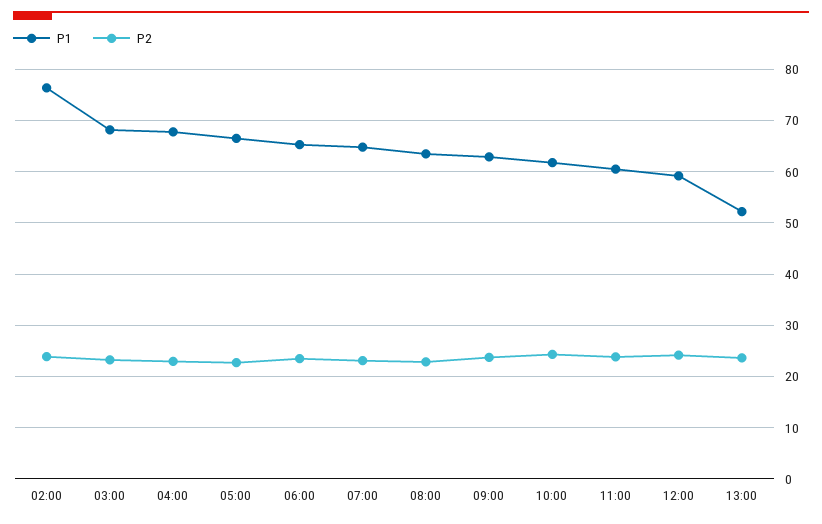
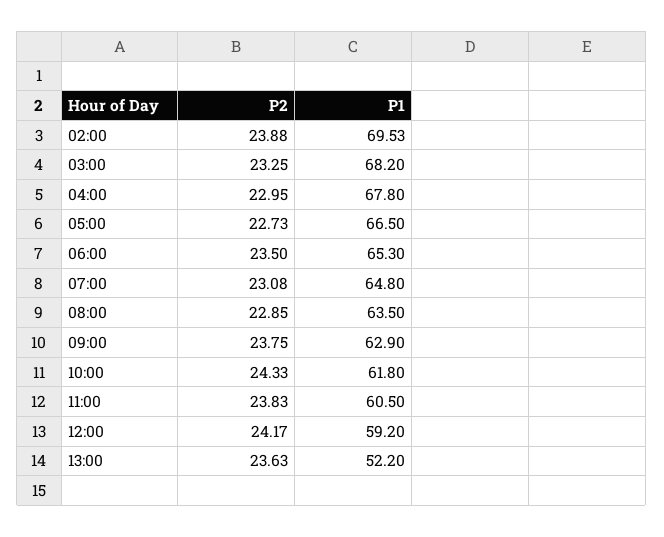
  {
    "P1": {
-     "02:00": 76,
+     "02:00": 69.53,
      "03:00": 68.2,
      "04:00": 67.8,
      "05:00": 66.5,
      "06:00": 65.3,
      "07:00": 64.8,
      "08:00": 63.5,
      "09:00": 62.9,
      "10:00": 61.8,
      "11:00": 60.5,
      "12:00": 59.2,
      "13:00": 52.2
    },
    "P2": {
      "02:00": 23.88,
      "03:00": 23.25,
      "04:00": 22.95,
      "05:00": 22.73,
      "06:00": 23.5,
      "07:00": 23.08,
      "08:00": 22.85,
      "09:00": 23.75,
      "10:00": 24.33,
      "11:00": 23.83,
      "12:00": 24.17,
      "13:00": 23.63
    }
  }

